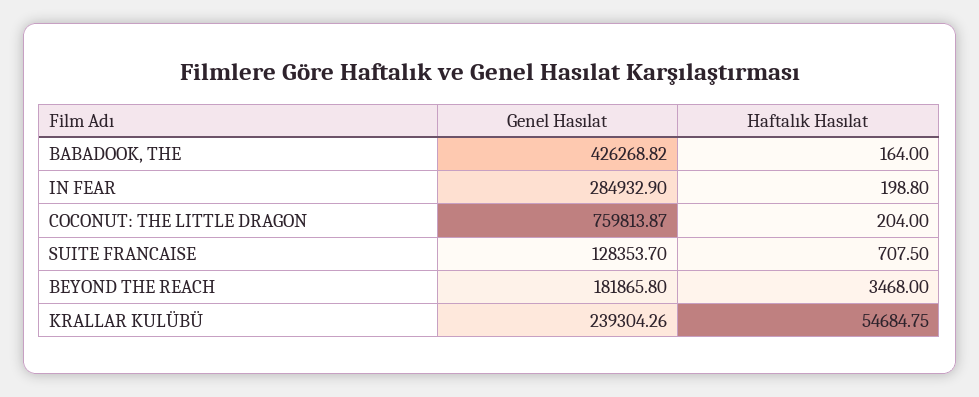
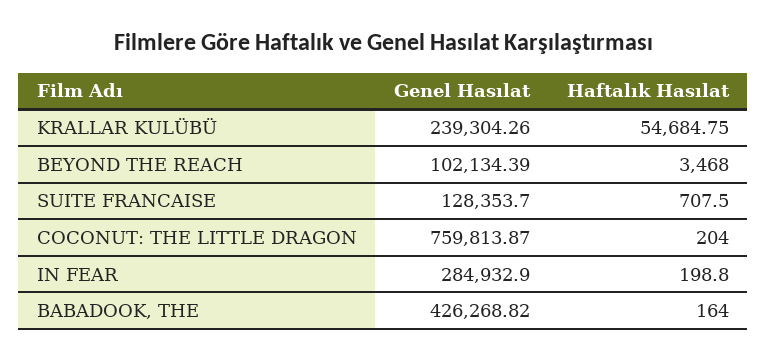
  {
    "Genel Hasılat": {
      "BABADOOK, THE": 426268.82,
      "IN FEAR": 284932.9,
      "COCONUT: THE LITTLE DRAGON": 759813.87,
      "SUITE FRANCAISE": 128353.7,
-     "BEYOND THE REACH": 181865.8,
+     "BEYOND THE REACH": 102134.39,
      "KRALLAR KULÜBÜ": 239304.26
    },
    "Haftalık Hasılat": {
      "BABADOOK, THE": 164,
      "IN FEAR": 198.8,
      "COCONUT: THE LITTLE DRAGON": 204,
      "SUITE FRANCAISE": 707.5,
      "BEYOND THE REACH": 3468,
      "KRALLAR KULÜBÜ": 54684.75
    }
  }

